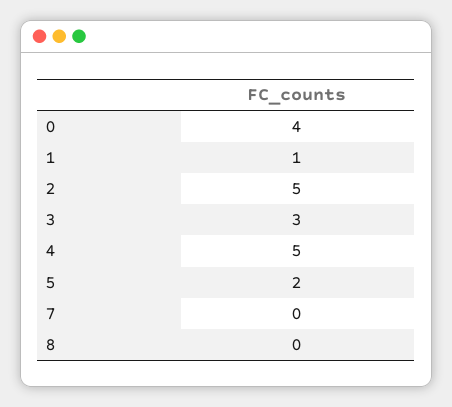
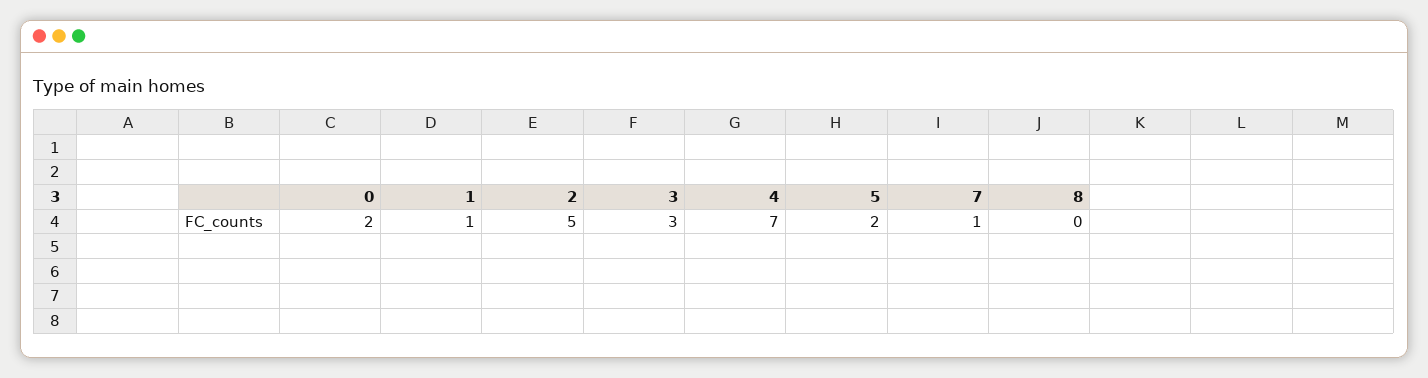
  {
-   "0": 4,
+   "0": 2,
    "1": 1,
    "2": 5,
    "3": 3,
-   "4": 5,
+   "4": 7,
    "5": 2,
-   "7": 0,
+   "7": 1,
    "8": 0
  }

